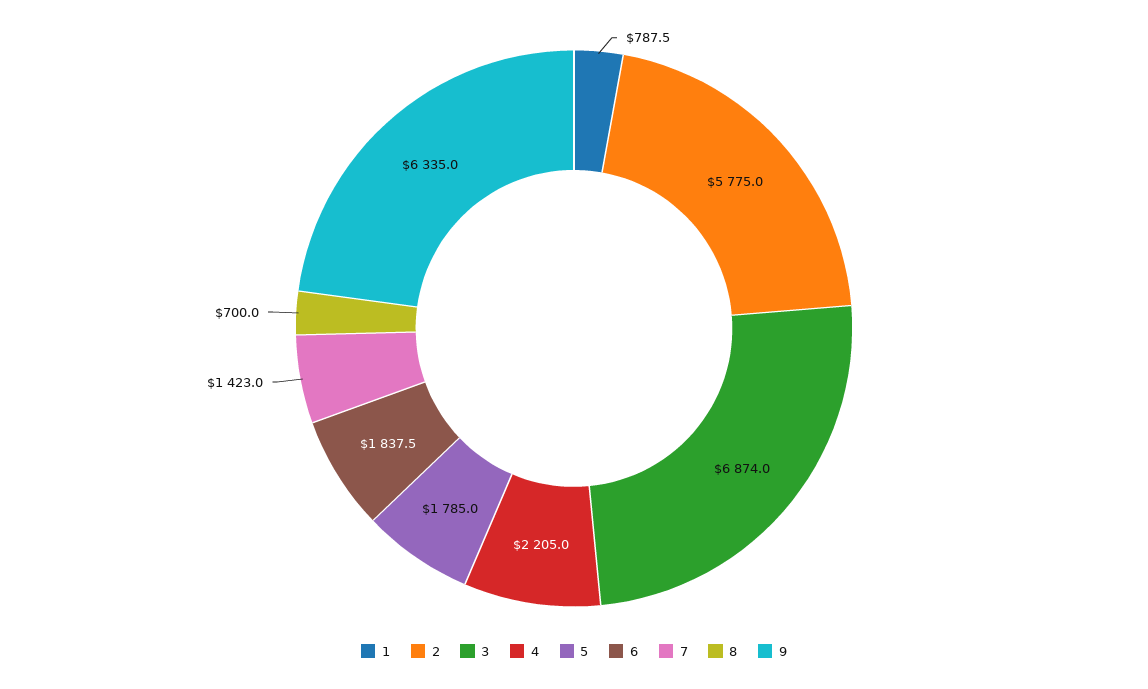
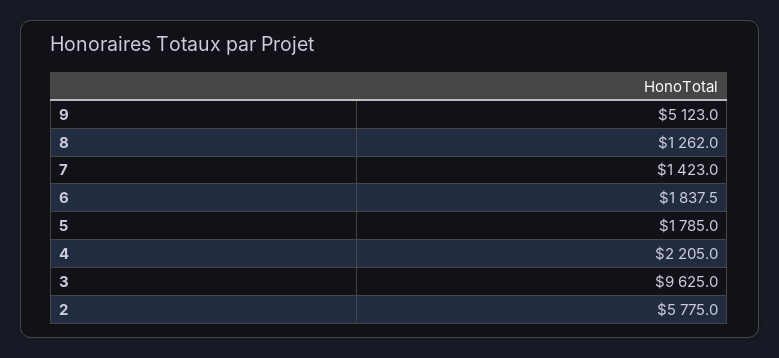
  {
-   "1": 787.5,
    "2": 5775,
-   "3": 6874,
+   "3": 9625,
    "4": 2205,
    "5": 1785,
    "6": 1837.5,
    "7": 1423,
-   "8": 700,
+   "8": 1262,
-   "9": 6335
+   "9": 5123
  }

